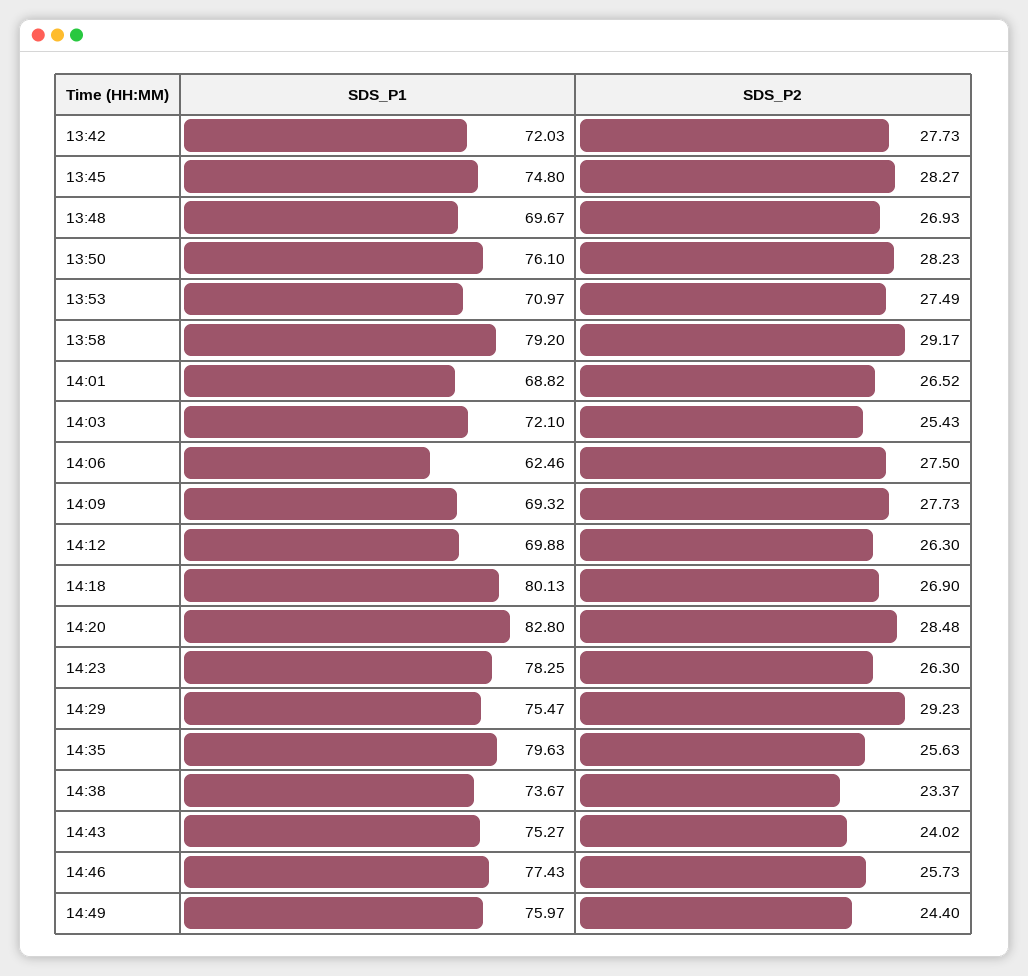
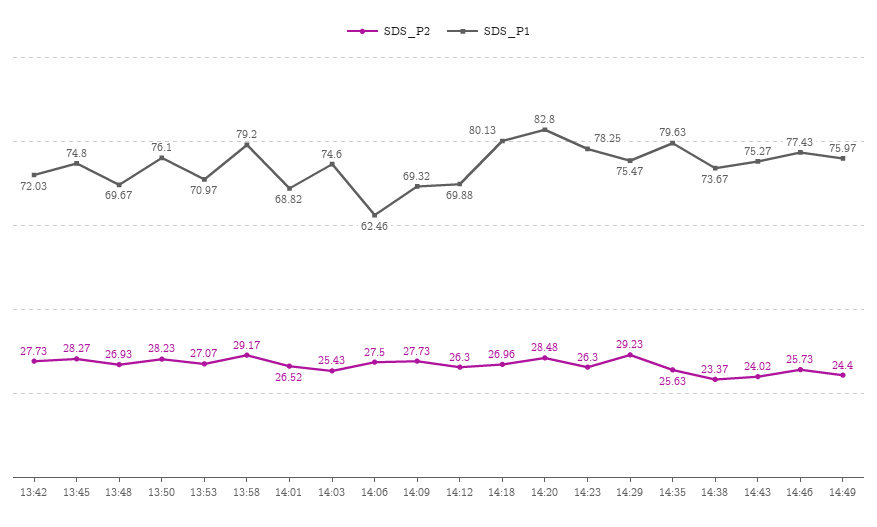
  {
    "SDS_P1": {
      "13:42": 72.03,
      "13:45": 74.8,
      "13:48": 69.67,
      "13:50": 76.1,
      "13:53": 70.97,
      "13:58": 79.2,
      "14:01": 68.82,
-     "14:03": 72.1,
+     "14:03": 74.6,
      "14:06": 62.46,
      "14:09": 69.32,
      "14:12": 69.88,
      "14:18": 80.13,
      "14:20": 82.8,
      "14:23": 78.25,
      "14:29": 75.47,
      "14:35": 79.63,
      "14:38": 73.67,
      "14:43": 75.27,
      "14:46": 77.43,
      "14:49": 75.97
    },
    "SDS_P2": {
      "13:42": 27.73,
      "13:45": 28.27,
      "13:48": 26.93,
      "13:50": 28.23,
-     "13:53": 27.49,
+     "13:53": 27.07,
      "13:58": 29.17,
      "14:01": 26.52,
      "14:03": 25.43,
      "14:06": 27.5,
      "14:09": 27.73,
      "14:12": 26.3,
-     "14:18": 26.9,
+     "14:18": 26.96,
      "14:20": 28.48,
      "14:23": 26.3,
      "14:29": 29.23,
      "14:35": 25.63,
      "14:38": 23.37,
      "14:43": 24.02,
      "14:46": 25.73,
      "14:49": 24.4
    }
  }

